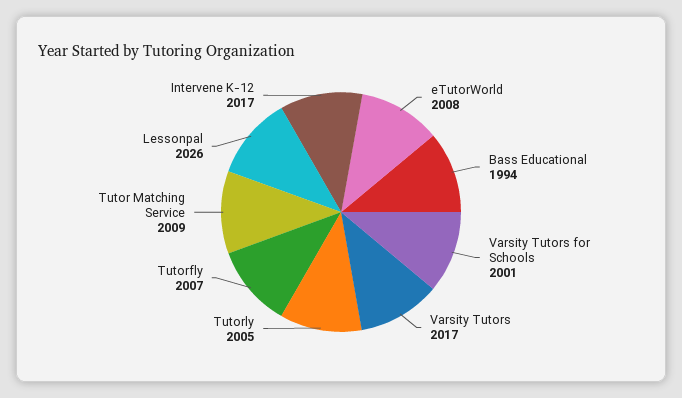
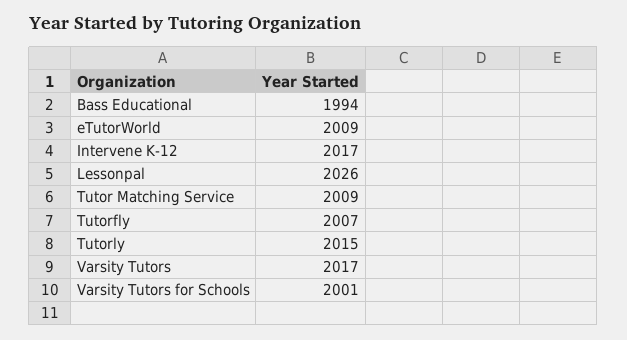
  {
-   "eTutorWorld": 2008,
+   "eTutorWorld": 2009,
    "Bass Educational": 1994,
    "Varsity Tutors for Schools": 2001,
    "Varsity Tutors": 2017,
-   "Tutorly": 2005,
+   "Tutorly": 2015,
    "Tutorfly": 2007,
    "Tutor Matching Service": 2009,
    "Lessonpal": 2026,
    "Intervene K-12": 2017
  }

